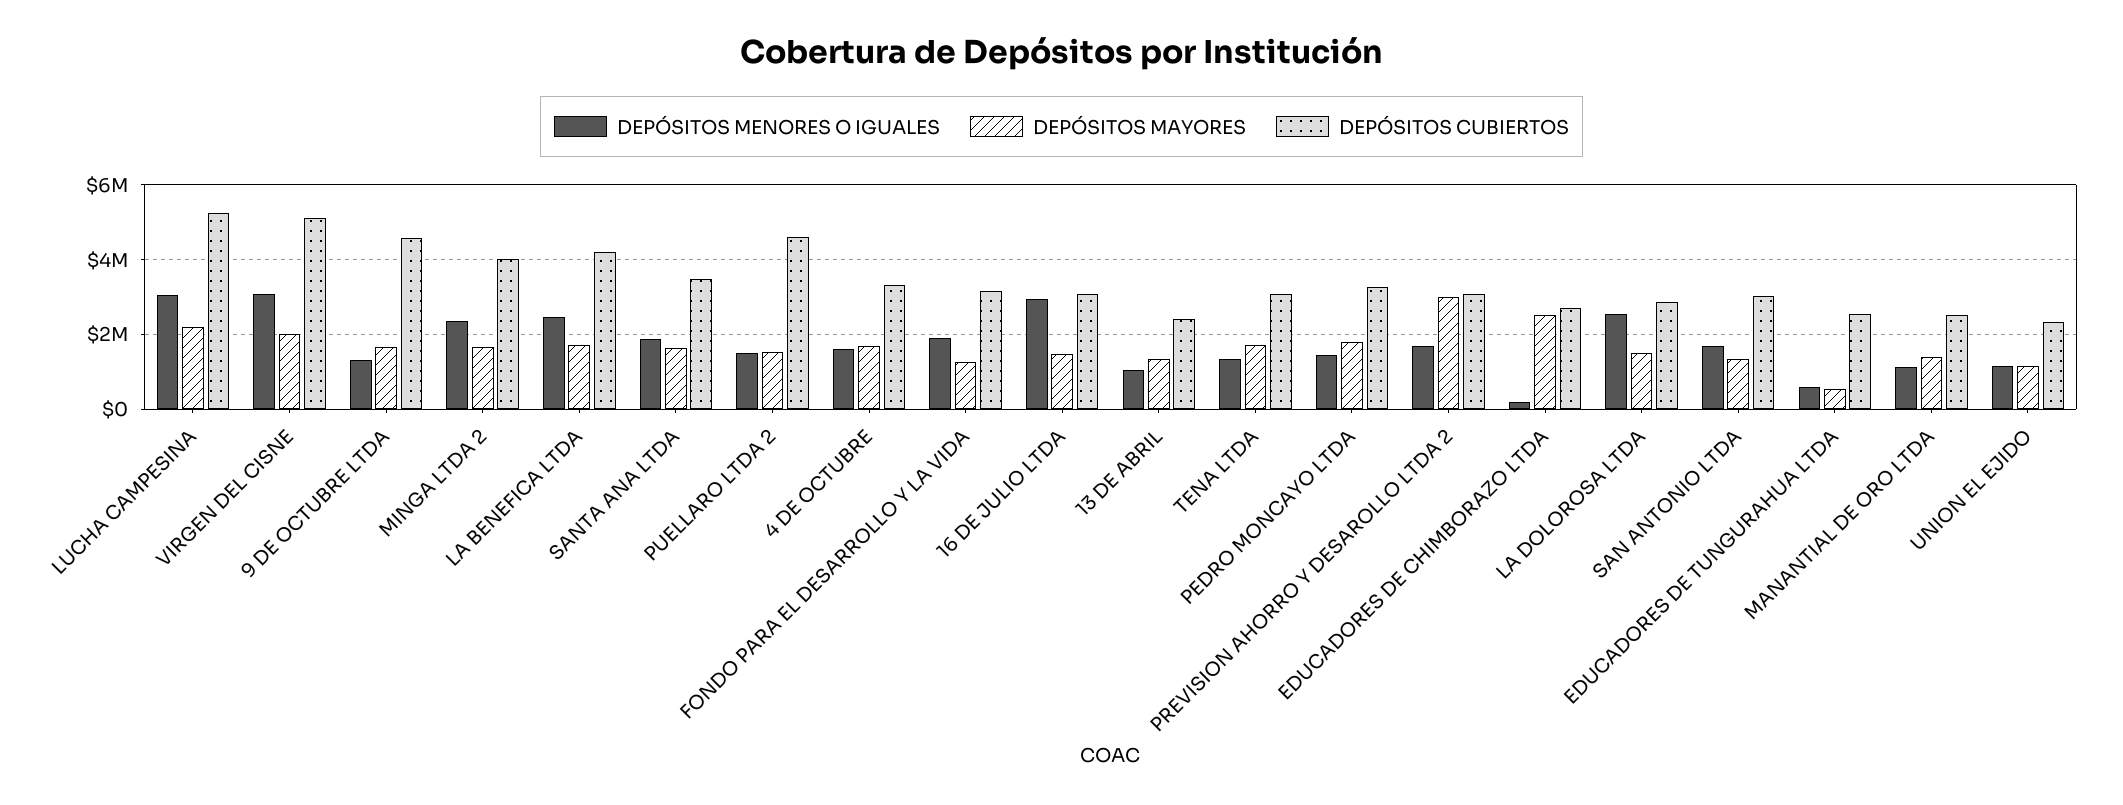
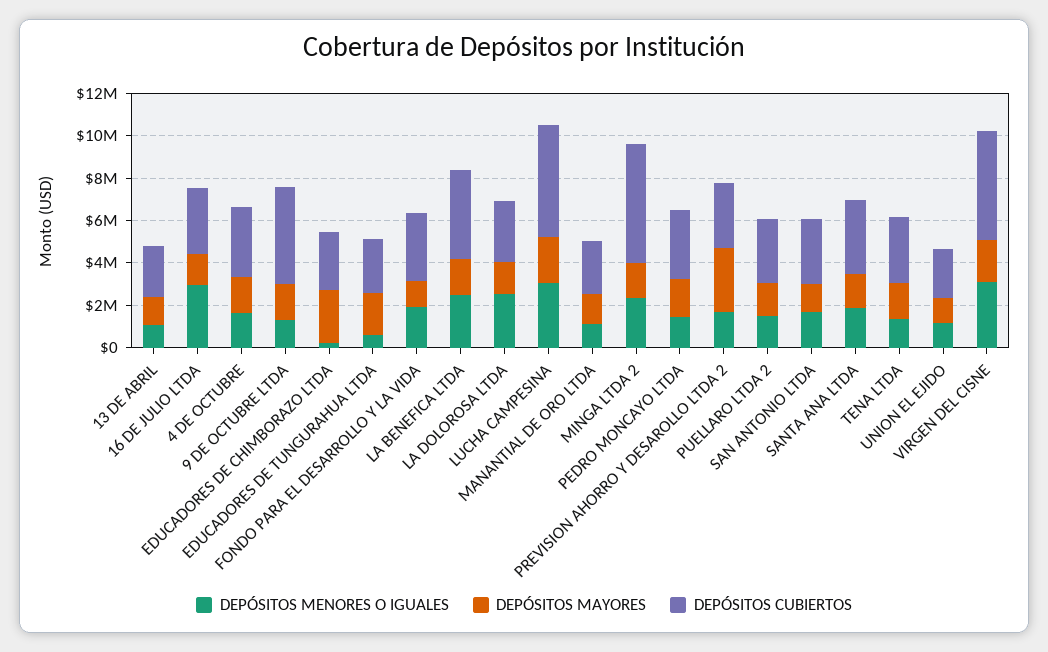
  {
    "DEPÓSITOS MENORES O IGUALES": {
      "LUCHA CAMPESINA": 3000000,
      "VIRGEN DEL CISNE": 3000000,
      "9 DE OCTUBRE LTDA": 1400000,
      "MINGA LTDA 2": 2400000,
      "LA BENEFICA LTDA": 2400000,
      "SANTA ANA LTDA": 1800000,
      "PUELLARO LTDA 2": 1600000,
      "4 DE OCTUBRE": 1600000,
      "FONDO PARA EL DESARROLLO Y LA VIDA": 2000000,
      "16 DE JULIO LTDA": 3000000,
      "13 DE ABRIL": 1000000,
      "TENA LTDA": 1400000,
      "PEDRO MONCAYO LTDA": 1400000,
      "PREVISION AHORRO Y DESAROLLO LTDA 2": 1800000,
      "EDUCADORES DE CHIMBORAZO LTDA": 200000,
      "LA DOLOROSA LTDA": 2600000,
      "SAN ANTONIO LTDA": 1600000,
      "EDUCADORES DE TUNGURAHUA LTDA": 600000,
      "MANANTIAL DE ORO LTDA": 1200000,
      "UNION EL EJIDO": 1200000
    },
    "DEPÓSITOS MAYORES": {
      "LUCHA CAMPESINA": 2200000,
      "VIRGEN DEL CISNE": 2000000,
      "9 DE OCTUBRE LTDA": 1600000,
      "MINGA LTDA 2": 1600000,
      "LA BENEFICA LTDA": 1800000,
      "SANTA ANA LTDA": 1600000,
      "PUELLARO LTDA 2": 1600000,
      "4 DE OCTUBRE": 1800000,
      "FONDO PARA EL DESARROLLO Y LA VIDA": 1200000,
      "16 DE JULIO LTDA": 1400000,
      "13 DE ABRIL": 1400000,
      "TENA LTDA": 1800000,
      "PEDRO MONCAYO LTDA": 1800000,
      "PREVISION AHORRO Y DESAROLLO LTDA 2": 3000000,
      "EDUCADORES DE CHIMBORAZO LTDA": 2600000,
      "LA DOLOROSA LTDA": 1600000,
      "SAN ANTONIO LTDA": 1400000,
-     "EDUCADORES DE TUNGURAHUA LTDA": 600000,
+     "EDUCADORES DE TUNGURAHUA LTDA": 2000000,
      "MANANTIAL DE ORO LTDA": 1400000,
      "UNION EL EJIDO": 1200000
    },
    "DEPÓSITOS CUBIERTOS": {
      "LUCHA CAMPESINA": 5200000,
      "VIRGEN DEL CISNE": 5200000,
      "9 DE OCTUBRE LTDA": 4600000,
-     "MINGA LTDA 2": 4000000,
+     "MINGA LTDA 2": 5500000,
      "LA BENEFICA LTDA": 4200000,
      "SANTA ANA LTDA": 3400000,
-     "PUELLARO LTDA 2": 4600000,
+     "PUELLARO LTDA 2": 3000000,
      "4 DE OCTUBRE": 3400000,
      "FONDO PARA EL DESARROLLO Y LA VIDA": 3200000,
      "16 DE JULIO LTDA": 3000000,
      "13 DE ABRIL": 2400000,
      "TENA LTDA": 3000000,
      "PEDRO MONCAYO LTDA": 3200000,
      "PREVISION AHORRO Y DESAROLLO LTDA 2": 3000000,
      "EDUCADORES DE CHIMBORAZO LTDA": 2800000,
      "LA DOLOROSA LTDA": 2800000,
      "SAN ANTONIO LTDA": 3000000,
      "EDUCADORES DE TUNGURAHUA LTDA": 2600000,
      "MANANTIAL DE ORO LTDA": 2600000,
      "UNION EL EJIDO": 2400000
    }
  }

